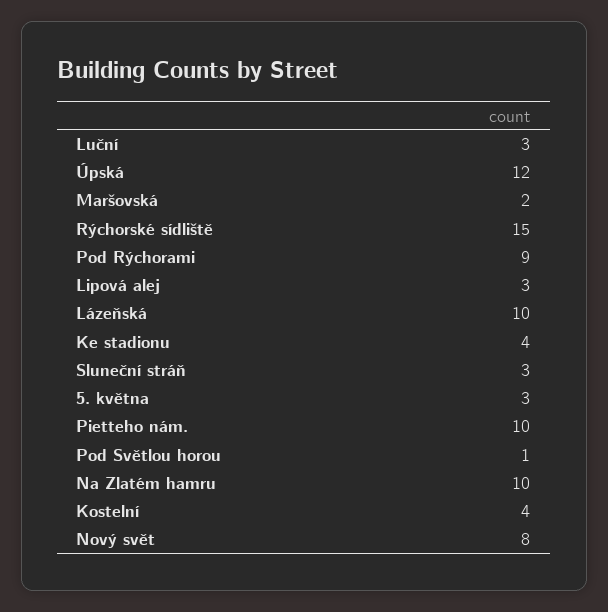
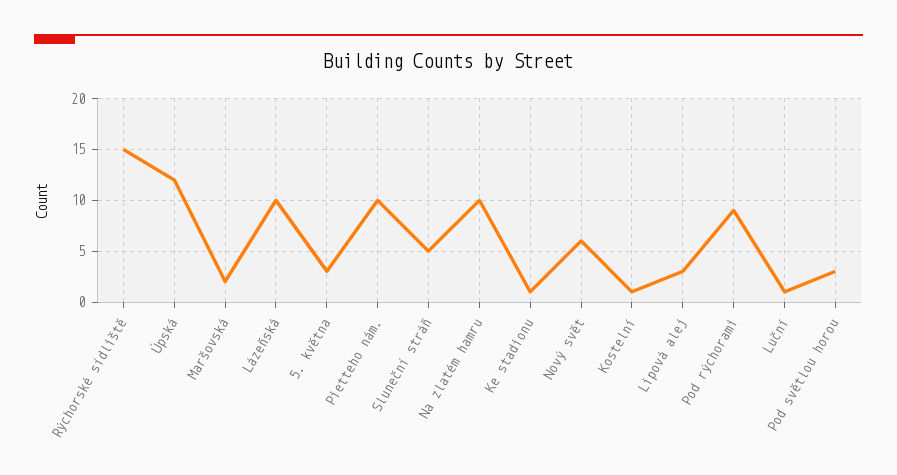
  {
-   "Luční": 3,
+   "Luční": 1,
    "Úpská": 12,
    "Maršovská": 2,
    "Rýchorské sídliště": 15,
    "Pod Rýchorami": 9,
    "Lipová alej": 3,
    "Lázeňská": 10,
-   "Ke stadionu": 4,
+   "Ke stadionu": 1,
-   "Sluneční stráň": 3,
+   "Sluneční stráň": 5,
    "5. května": 3,
    "Pietteho nám.": 10,
-   "Pod Světlou horou": 1,
+   "Pod Světlou horou": 3,
    "Na Zlatém hamru": 10,
-   "Kostelní": 4,
+   "Kostelní": 1,
-   "Nový svět": 8
+   "Nový svět": 6
  }

